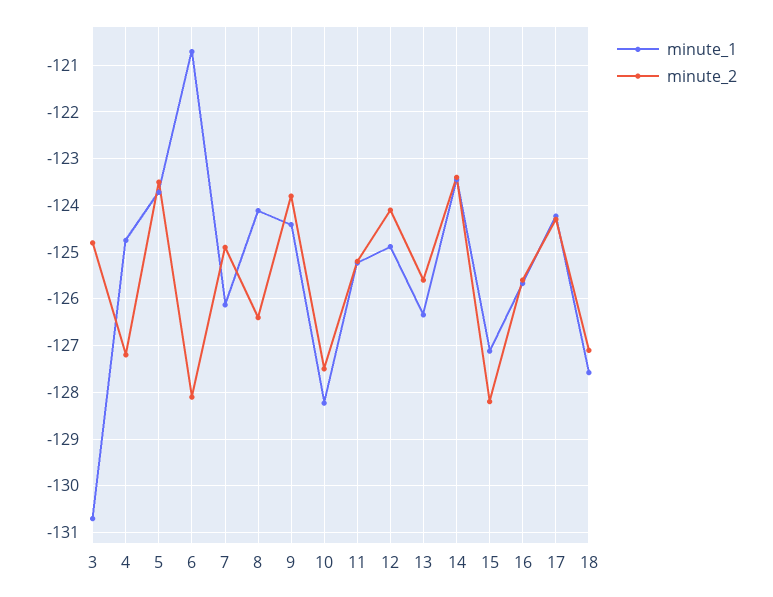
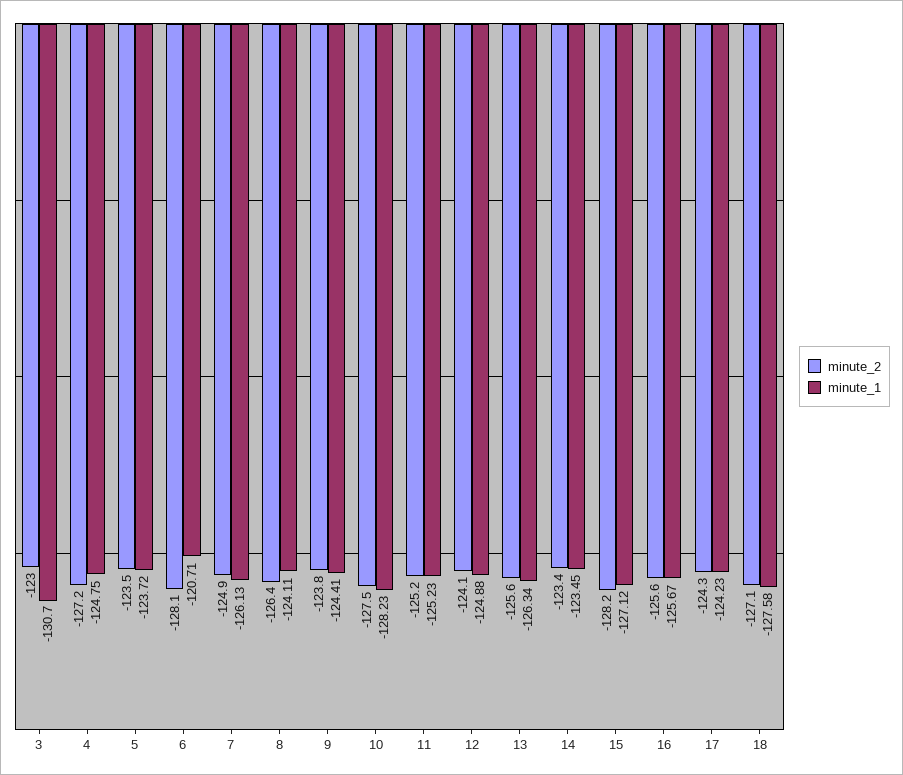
  {
    "minute_1": {
      "3": -130.7,
      "4": -124.75,
      "5": -123.72,
      "6": -120.71,
      "7": -126.13,
      "8": -124.11,
      "9": -124.41,
      "10": -128.23,
      "11": -125.23,
      "12": -124.88,
      "13": -126.34,
      "14": -123.45,
      "15": -127.12,
      "16": -125.67,
      "17": -124.23,
      "18": -127.58
    },
    "minute_2": {
-     "3": -124.8,
+     "3": -123,
      "4": -127.2,
      "5": -123.5,
      "6": -128.1,
      "7": -124.9,
      "8": -126.4,
      "9": -123.8,
      "10": -127.5,
      "11": -125.2,
      "12": -124.1,
      "13": -125.6,
      "14": -123.4,
      "15": -128.2,
      "16": -125.6,
      "17": -124.3,
      "18": -127.1
    }
  }

